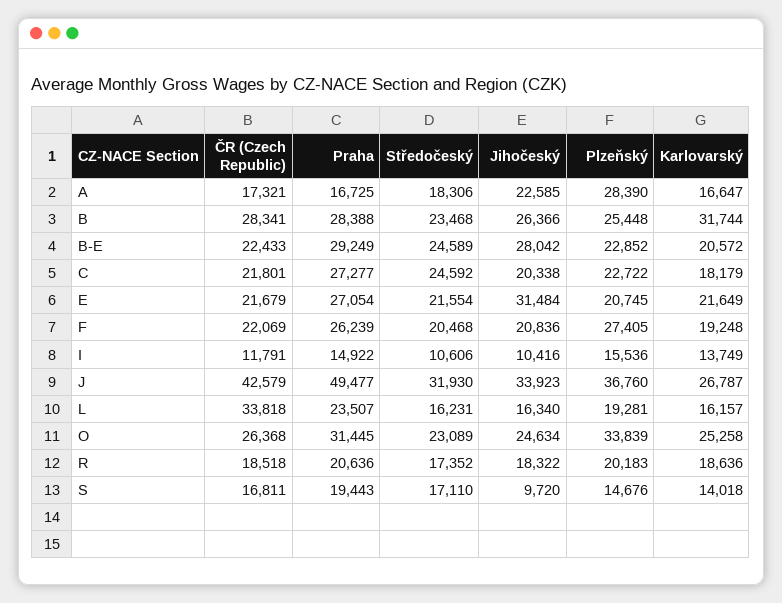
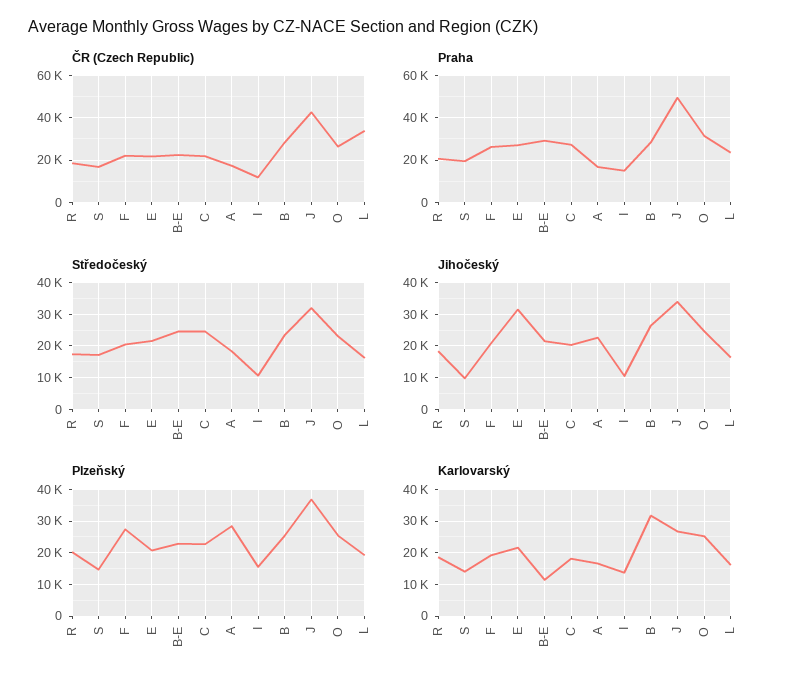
  {
    "ČR (Czech Republic)": {
      "A": 17321,
      "B": 28341,
      "B-E": 22433,
      "C": 21801,
      "E": 21679,
      "F": 22069,
      "I": 11791,
      "J": 42579,
      "L": 33818,
      "O": 26368,
      "R": 18518,
      "S": 16811
    },
    "Praha": {
      "A": 16725,
      "B": 28388,
      "B-E": 29249,
      "C": 27277,
      "E": 27054,
      "F": 26239,
      "I": 14922,
      "J": 49477,
      "L": 23507,
      "O": 31445,
      "R": 20636,
      "S": 19443
    },
    "Středočeský": {
      "A": 18306,
      "B": 23468,
      "B-E": 24589,
      "C": 24592,
      "E": 21554,
      "F": 20468,
      "I": 10606,
      "J": 31930,
      "L": 16231,
      "O": 23089,
      "R": 17352,
      "S": 17110
    },
    "Jihočeský": {
      "A": 22585,
      "B": 26366,
-     "B-E": 28042,
+     "B-E": 22000,
      "C": 20338,
      "E": 31484,
      "F": 20836,
      "I": 10416,
      "J": 33923,
      "L": 16340,
      "O": 24634,
      "R": 18322,
      "S": 9720
    },
    "Plzeňský": {
      "A": 28390,
      "B": 25448,
      "B-E": 22852,
      "C": 22722,
      "E": 20745,
      "F": 27405,
      "I": 15536,
      "J": 36760,
      "L": 19281,
-     "O": 33839,
+     "O": 26000,
      "R": 20183,
      "S": 14676
    },
    "Karlovarský": {
      "A": 16647,
      "B": 31744,
-     "B-E": 20572,
+     "B-E": 12000,
      "C": 18179,
      "E": 21649,
      "F": 19248,
      "I": 13749,
      "J": 26787,
      "L": 16157,
      "O": 25258,
      "R": 18636,
      "S": 14018
    }
  }

